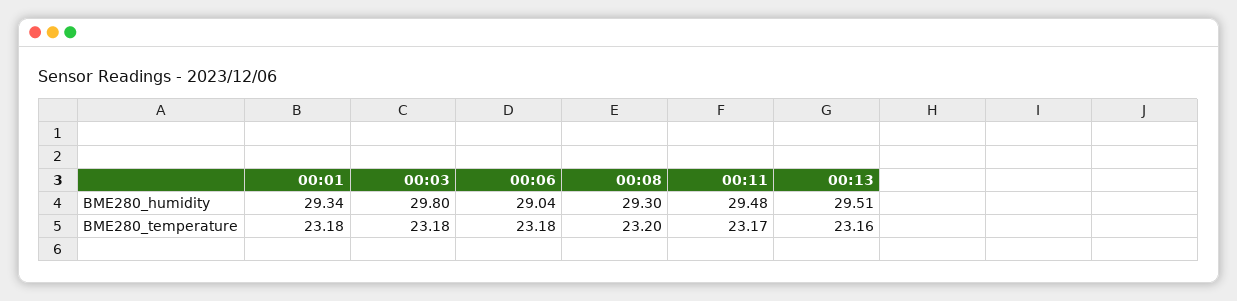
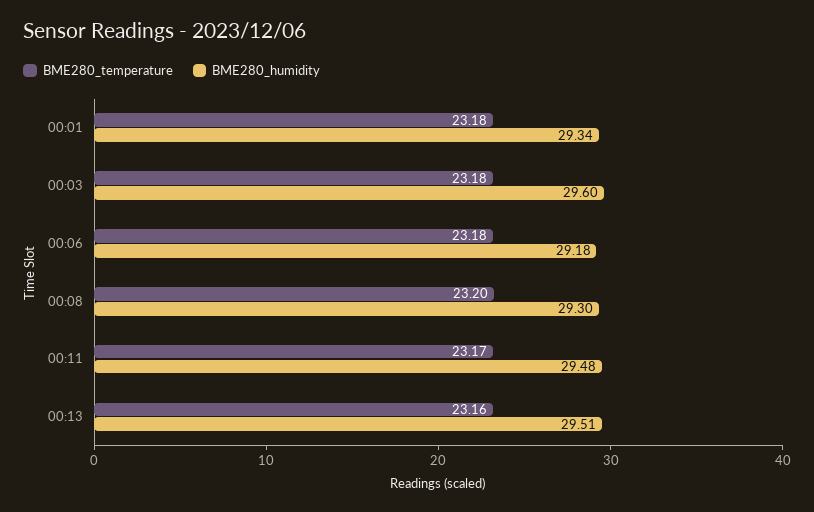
  {
    "BME280_humidity": {
      "00:01": 29.34,
-     "00:03": 29.8,
+     "00:03": 29.6,
-     "00:06": 29.04,
+     "00:06": 29.18,
      "00:08": 29.3,
      "00:11": 29.48,
      "00:13": 29.51
    },
    "BME280_temperature": {
      "00:01": 23.18,
      "00:03": 23.18,
      "00:06": 23.18,
      "00:08": 23.2,
      "00:11": 23.17,
      "00:13": 23.16
    }
  }

